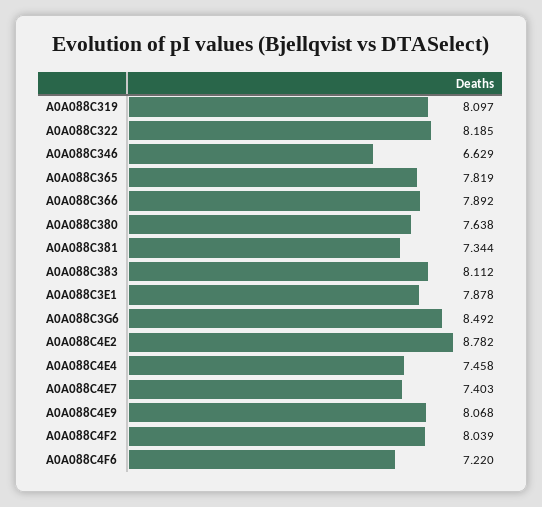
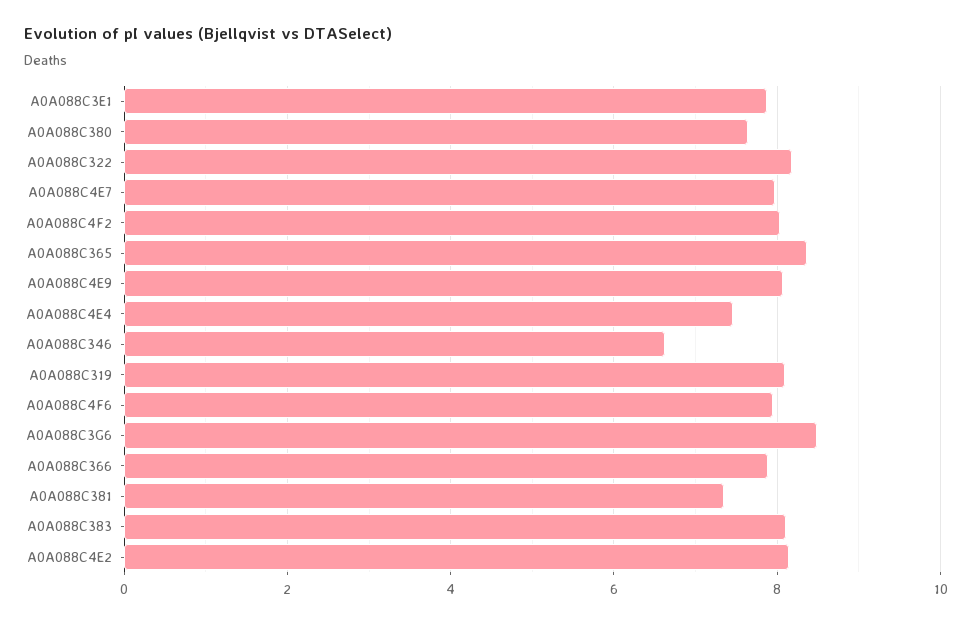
  {
    "A0A088C319": 8.097,
    "A0A088C322": 8.185,
    "A0A088C346": 6.629,
-   "A0A088C365": 7.819,
+   "A0A088C365": 8.4,
    "A0A088C366": 7.892,
    "A0A088C380": 7.638,
    "A0A088C381": 7.344,
    "A0A088C383": 8.112,
    "A0A088C3E1": 7.878,
    "A0A088C3G6": 8.492,
-   "A0A088C4E2": 8.782,
+   "A0A088C4E2": 8.2,
    "A0A088C4E4": 7.458,
-   "A0A088C4E7": 7.403,
+   "A0A088C4E7": 8,
    "A0A088C4E9": 8.068,
    "A0A088C4F2": 8.039,
-   "A0A088C4F6": 7.22
+   "A0A088C4F6": 8
  }

